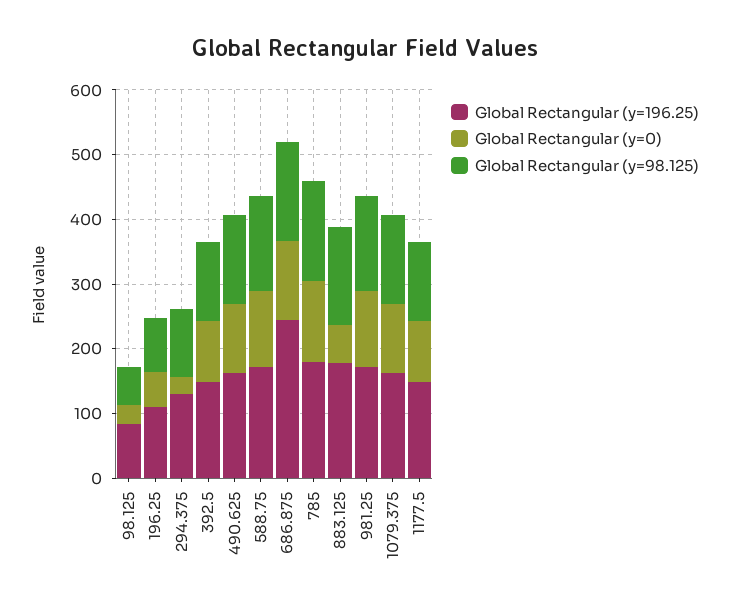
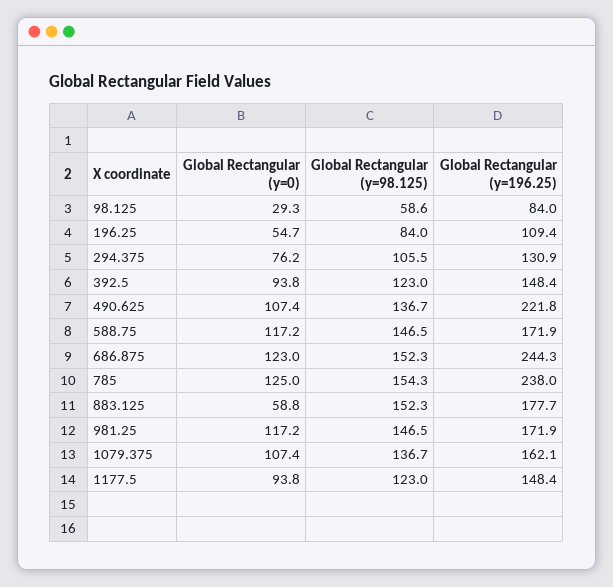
  {
    "Global Rectangular (y=196.25)": {
      "98.125": 84,
      "196.25": 109.4,
      "294.375": 130.9,
      "392.5": 148.4,
-     "490.625": 160,
+     "490.625": 221.8,
      "588.75": 171.9,
      "686.875": 244.3,
-     "785": 180,
+     "785": 238,
      "883.125": 177.7,
      "981.25": 171.9,
      "1079.375": 162.1,
      "1177.5": 148.4
    },
    "Global Rectangular (y=0)": {
      "98.125": 29.3,
      "196.25": 54.7,
-     "294.375": 20,
+     "294.375": 76.2,
      "392.5": 93.8,
      "490.625": 107.4,
      "588.75": 117.2,
      "686.875": 123,
      "785": 125,
      "883.125": 58.8,
      "981.25": 117.2,
      "1079.375": 107.4,
      "1177.5": 93.8
    },
    "Global Rectangular (y=98.125)": {
      "98.125": 58.6,
      "196.25": 84,
      "294.375": 105.5,
      "392.5": 123,
      "490.625": 136.7,
      "588.75": 146.5,
      "686.875": 152.3,
      "785": 154.3,
      "883.125": 152.3,
      "981.25": 146.5,
      "1079.375": 136.7,
      "1177.5": 123
    }
  }

